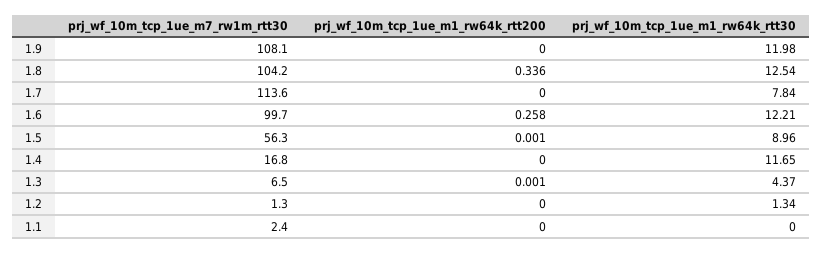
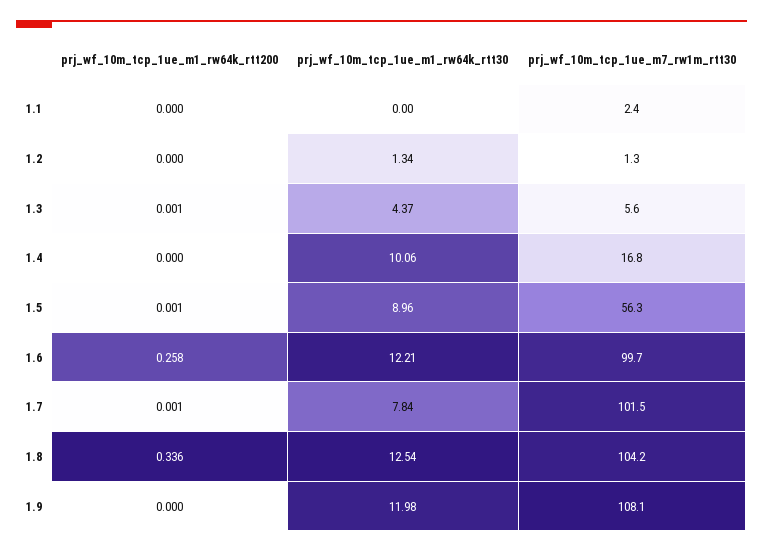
  {
    "prj_wf_10m_tcp_1ue_m7_rw1m_rtt30": {
      "1.9": 108.1,
      "1.8": 104.2,
-     "1.7": 113.6,
+     "1.7": 101.5,
      "1.6": 99.7,
      "1.5": 56.3,
      "1.4": 16.8,
-     "1.3": 6.5,
+     "1.3": 5.6,
      "1.2": 1.3,
      "1.1": 2.4
    },
    "prj_wf_10m_tcp_1ue_m1_rw64k_rtt200": {
      "1.9": 0,
      "1.8": 0.336,
-     "1.7": 0,
+     "1.7": 0.001,
      "1.6": 0.258,
      "1.5": 0.001,
      "1.4": 0,
      "1.3": 0.001,
      "1.2": 0,
      "1.1": 0
    },
    "prj_wf_10m_tcp_1ue_m1_rw64k_rtt30": {
      "1.9": 11.98,
      "1.8": 12.54,
      "1.7": 7.84,
      "1.6": 12.21,
      "1.5": 8.96,
-     "1.4": 11.65,
+     "1.4": 10.06,
      "1.3": 4.37,
      "1.2": 1.34,
      "1.1": 0
    }
  }

